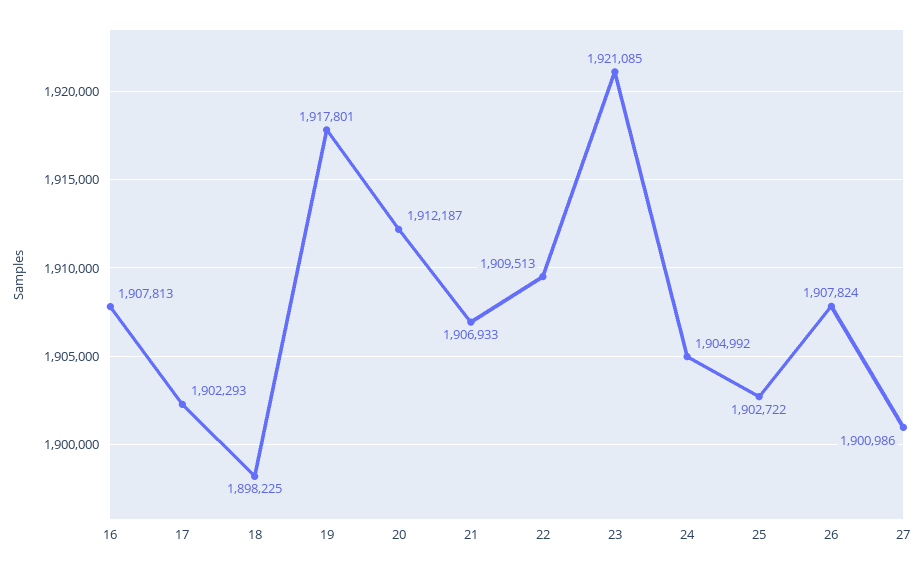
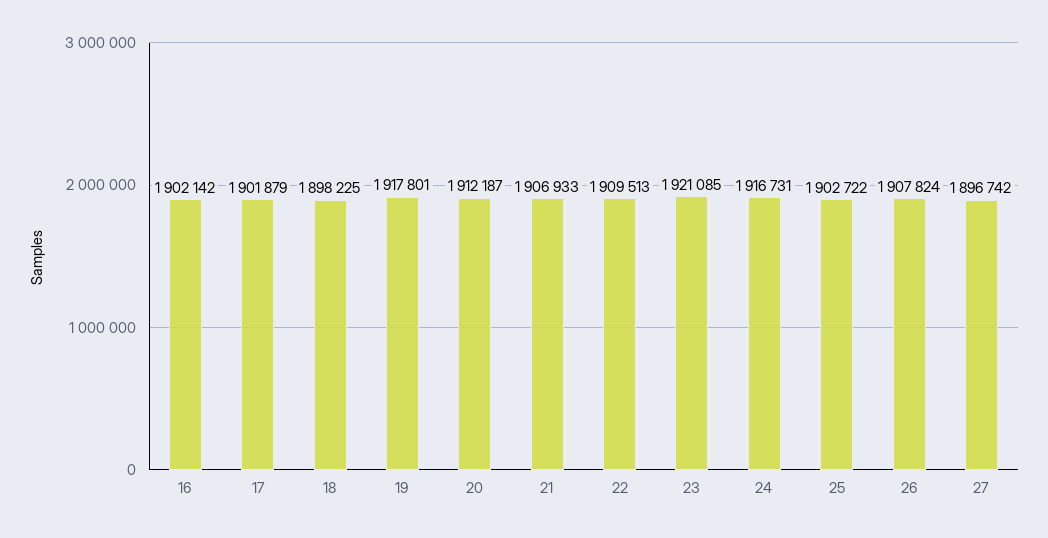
  {
-   "16": 1907813,
+   "16": 1902142,
-   "17": 1902293,
+   "17": 1901879,
    "18": 1898225,
    "19": 1917801,
    "20": 1912187,
    "21": 1906933,
    "22": 1909513,
    "23": 1921085,
-   "24": 1904992,
+   "24": 1916731,
    "25": 1902722,
    "26": 1907824,
-   "27": 1900986
+   "27": 1896742
  }

